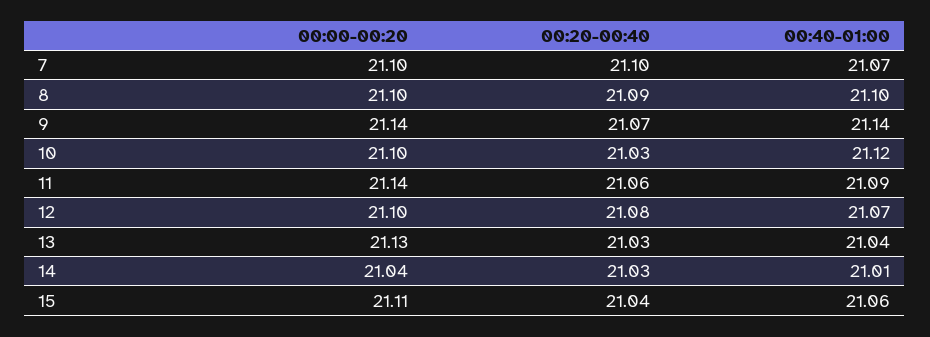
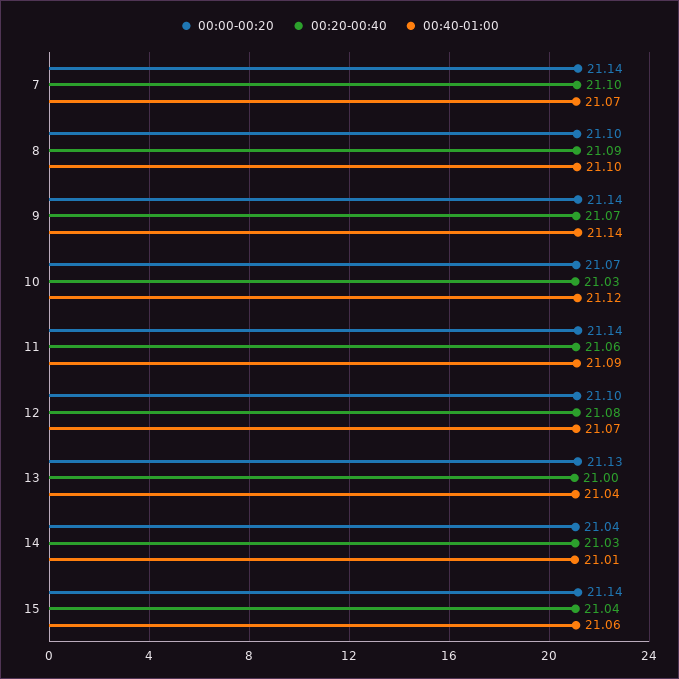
  {
    "00:00-00:20": {
-     "7": 21.1,
+     "7": 21.14,
      "8": 21.1,
      "9": 21.14,
-     "10": 21.1,
+     "10": 21.07,
      "11": 21.14,
      "12": 21.1,
      "13": 21.13,
      "14": 21.04,
-     "15": 21.11
+     "15": 21.14
    },
    "00:20-00:40": {
      "7": 21.1,
      "8": 21.09,
      "9": 21.07,
      "10": 21.03,
      "11": 21.06,
      "12": 21.08,
-     "13": 21.03,
+     "13": 21,
      "14": 21.03,
      "15": 21.04
    },
    "00:40-01:00": {
      "7": 21.07,
      "8": 21.1,
      "9": 21.14,
      "10": 21.12,
      "11": 21.09,
      "12": 21.07,
      "13": 21.04,
      "14": 21.01,
      "15": 21.06
    }
  }

